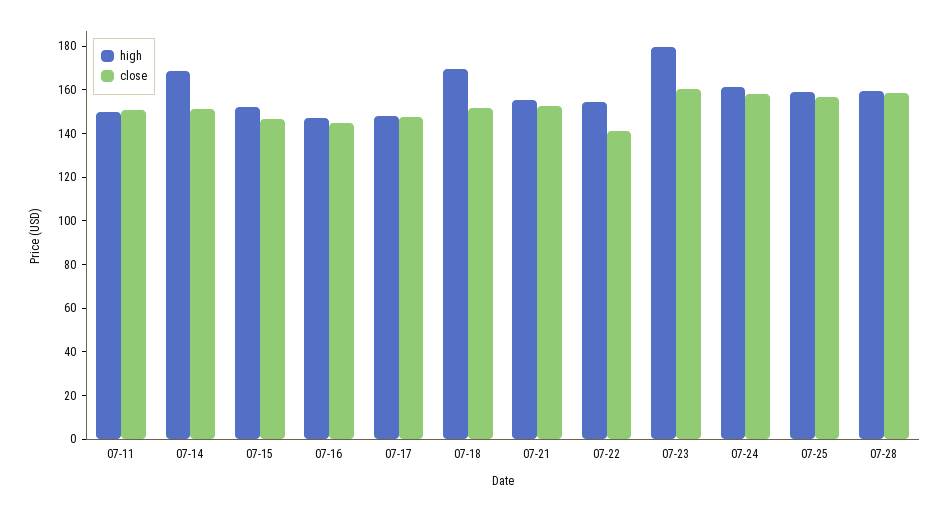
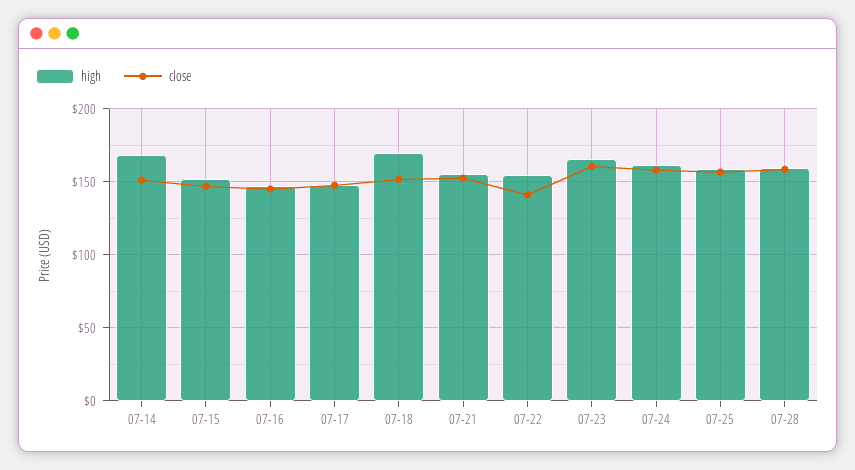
  {
    "high": {
-     "07-11": 150,
      "07-14": 170,
      "07-15": 150,
      "07-16": 145,
      "07-17": 150,
      "07-18": 170,
      "07-21": 155,
      "07-22": 155,
-     "07-23": 180,
+     "07-23": 165,
      "07-24": 160,
      "07-25": 160,
      "07-28": 160
    },
    "close": {
-     "07-11": 150,
      "07-14": 150,
      "07-15": 145,
      "07-16": 145,
      "07-17": 150,
      "07-18": 150,
      "07-21": 150,
      "07-22": 140,
      "07-23": 160,
      "07-24": 160,
      "07-25": 155,
      "07-28": 160
    }
  }

